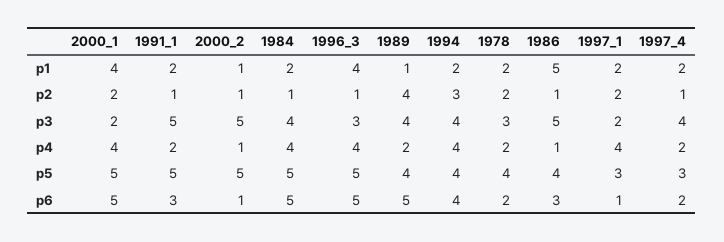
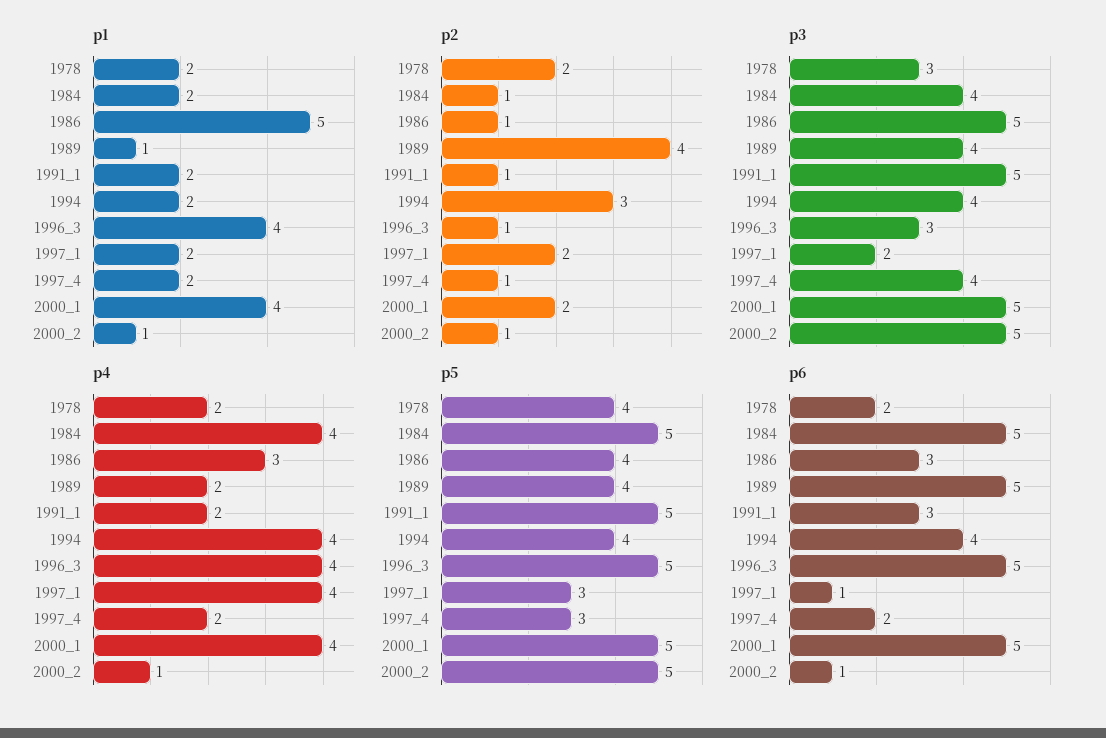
  {
    "p1": {
      "2000_1": 4,
      "1991_1": 2,
      "2000_2": 1,
      "1984": 2,
      "1996_3": 4,
      "1989": 1,
      "1994": 2,
      "1978": 2,
      "1986": 5,
      "1997_1": 2,
      "1997_4": 2
    },
    "p2": {
      "2000_1": 2,
      "1991_1": 1,
      "2000_2": 1,
      "1984": 1,
      "1996_3": 1,
      "1989": 4,
      "1994": 3,
      "1978": 2,
      "1986": 1,
      "1997_1": 2,
      "1997_4": 1
    },
    "p3": {
-     "2000_1": 2,
+     "2000_1": 5,
      "1991_1": 5,
      "2000_2": 5,
      "1984": 4,
      "1996_3": 3,
      "1989": 4,
      "1994": 4,
      "1978": 3,
      "1986": 5,
      "1997_1": 2,
      "1997_4": 4
    },
    "p4": {
      "2000_1": 4,
      "1991_1": 2,
      "2000_2": 1,
      "1984": 4,
      "1996_3": 4,
      "1989": 2,
      "1994": 4,
      "1978": 2,
-     "1986": 1,
+     "1986": 3,
      "1997_1": 4,
      "1997_4": 2
    },
    "p5": {
      "2000_1": 5,
      "1991_1": 5,
      "2000_2": 5,
      "1984": 5,
      "1996_3": 5,
      "1989": 4,
      "1994": 4,
      "1978": 4,
      "1986": 4,
      "1997_1": 3,
      "1997_4": 3
    },
    "p6": {
      "2000_1": 5,
      "1991_1": 3,
      "2000_2": 1,
      "1984": 5,
      "1996_3": 5,
      "1989": 5,
      "1994": 4,
      "1978": 2,
      "1986": 3,
      "1997_1": 1,
      "1997_4": 2
    }
  }

